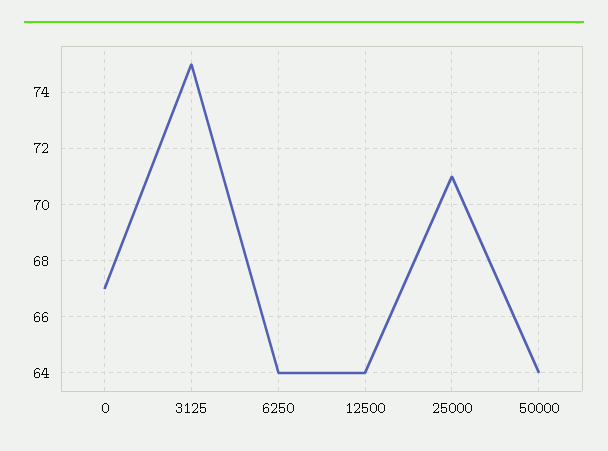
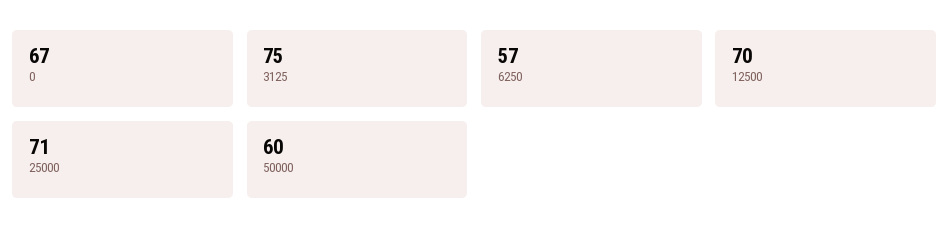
  {
    "0": 67,
    "3125": 75,
-   "6250": 64,
+   "6250": 57,
-   "12500": 64,
+   "12500": 70,
    "25000": 71,
-   "50000": 64
+   "50000": 60
  }

